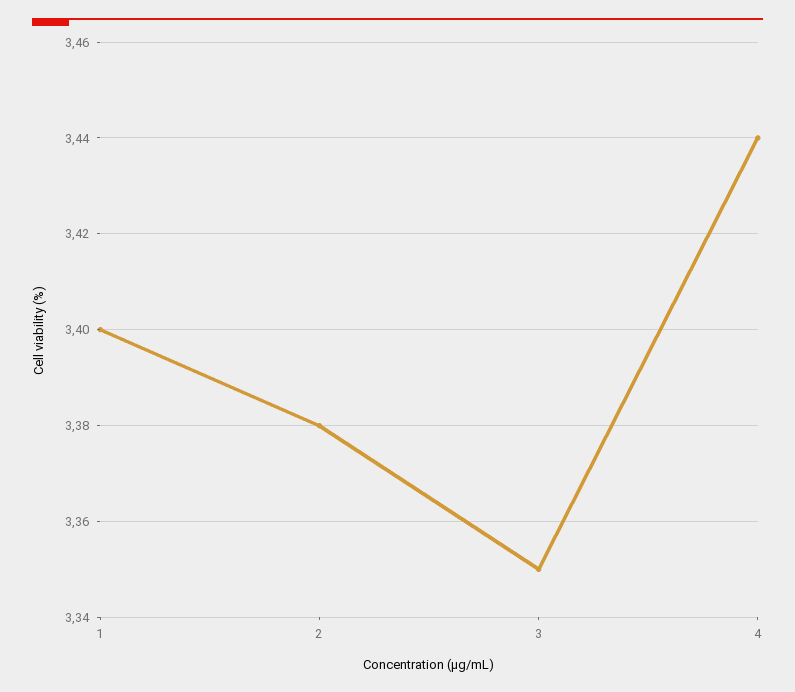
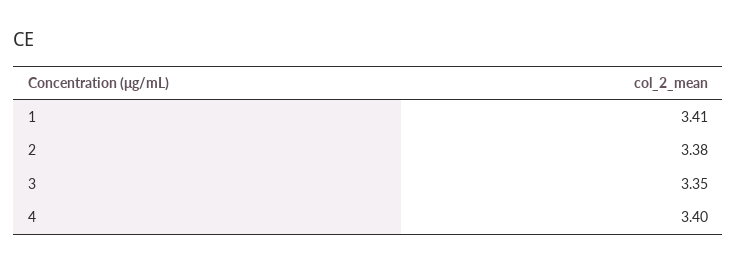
  {
-   "1": 3.4,
+   "1": 3.41,
    "2": 3.38,
    "3": 3.35,
-   "4": 3.44
+   "4": 3.4
  }

